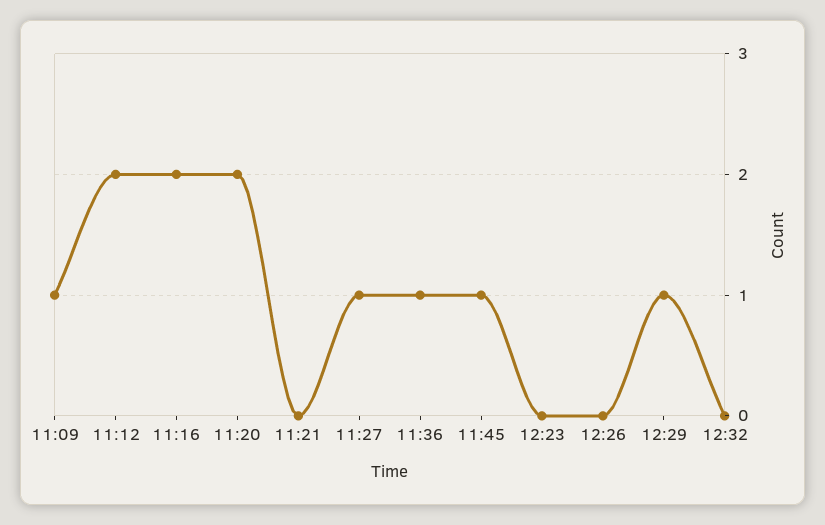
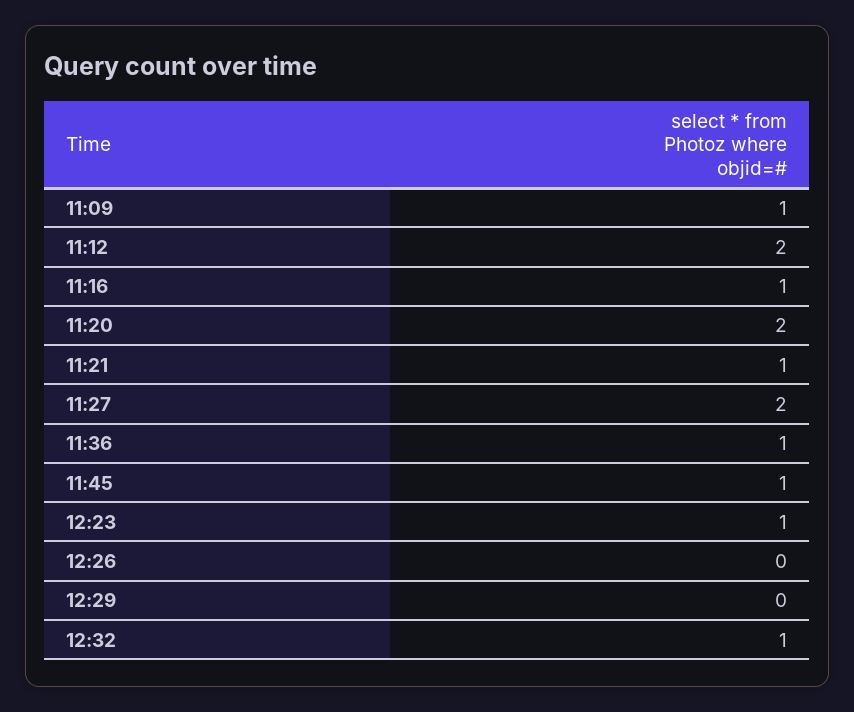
  {
    "11:09": 1,
    "11:12": 2,
-   "11:16": 2,
+   "11:16": 1,
    "11:20": 2,
-   "11:21": 0,
+   "11:21": 1,
-   "11:27": 1,
+   "11:27": 2,
    "11:36": 1,
    "11:45": 1,
-   "12:23": 0,
+   "12:23": 1,
    "12:26": 0,
-   "12:29": 1,
+   "12:29": 0,
-   "12:32": 0
+   "12:32": 1
  }

